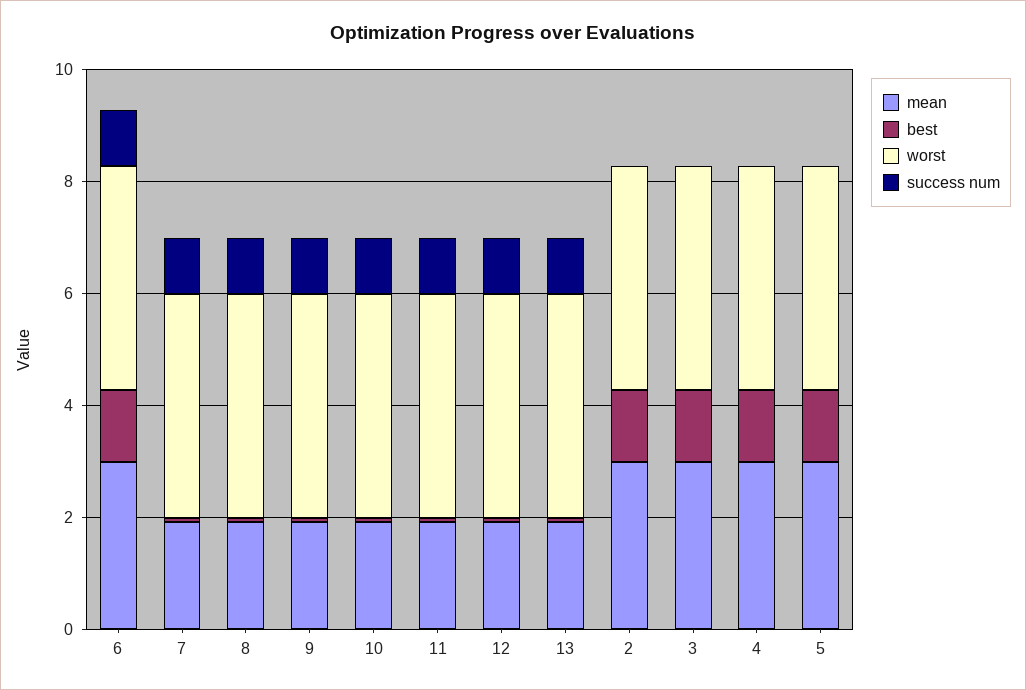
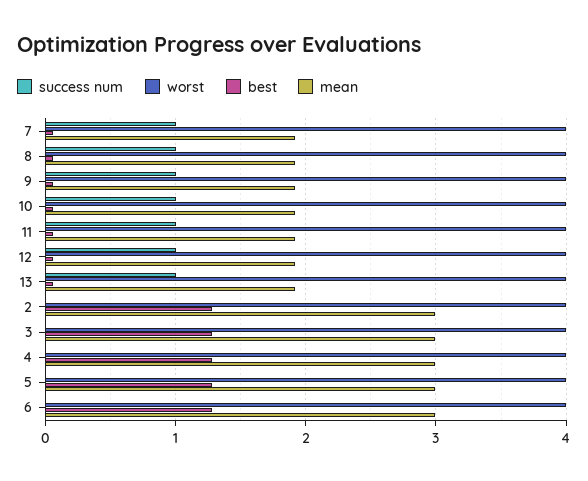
  {
    "mean": {
      "6": 3,
      "7": 1.9,
      "8": 1.9,
      "9": 1.9,
      "10": 1.9,
      "11": 1.9,
      "12": 1.9,
      "13": 1.9,
      "2": 3,
      "3": 3,
      "4": 3,
      "5": 3
    },
    "best": {
      "6": 1.3,
      "7": 0.1,
      "8": 0.1,
      "9": 0.1,
      "10": 0.1,
      "11": 0.1,
      "12": 0.1,
      "13": 0.1,
      "2": 1.3,
      "3": 1.3,
      "4": 1.3,
      "5": 1.3
    },
    "worst": {
      "6": 4,
      "7": 4,
      "8": 4,
      "9": 4,
      "10": 4,
      "11": 4,
      "12": 4,
      "13": 4,
      "2": 4,
      "3": 4,
      "4": 4,
      "5": 4
    },
    "success num": {
-     "6": 1,
+     "6": 0,
      "7": 1,
      "8": 1,
      "9": 1,
      "10": 1,
      "11": 1,
      "12": 1,
      "13": 1,
      "2": 0,
      "3": 0,
      "4": 0,
      "5": 0
    }
  }

